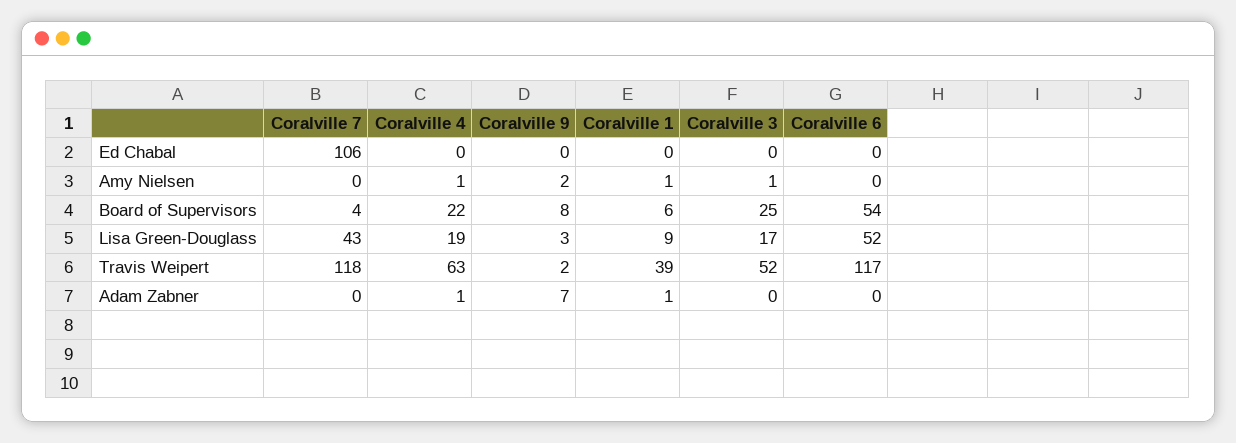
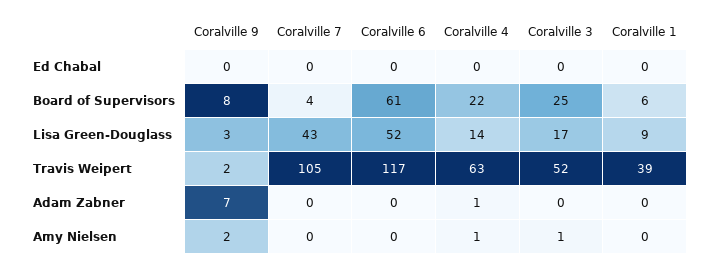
  {
    "Coralville 7": {
-     "Ed Chabal": 106,
+     "Ed Chabal": 0,
      "Amy Nielsen": 0,
      "Board of Supervisors": 4,
      "Lisa Green-Douglass": 43,
-     "Travis Weipert": 118,
+     "Travis Weipert": 105,
      "Adam Zabner": 0
    },
    "Coralville 4": {
      "Ed Chabal": 0,
      "Amy Nielsen": 1,
      "Board of Supervisors": 22,
-     "Lisa Green-Douglass": 19,
+     "Lisa Green-Douglass": 14,
      "Travis Weipert": 63,
      "Adam Zabner": 1
    },
    "Coralville 9": {
      "Ed Chabal": 0,
      "Amy Nielsen": 2,
      "Board of Supervisors": 8,
      "Lisa Green-Douglass": 3,
      "Travis Weipert": 2,
      "Adam Zabner": 7
    },
    "Coralville 1": {
      "Ed Chabal": 0,
-     "Amy Nielsen": 1,
+     "Amy Nielsen": 0,
      "Board of Supervisors": 6,
      "Lisa Green-Douglass": 9,
      "Travis Weipert": 39,
-     "Adam Zabner": 1
+     "Adam Zabner": 0
    },
    "Coralville 3": {
      "Ed Chabal": 0,
      "Amy Nielsen": 1,
      "Board of Supervisors": 25,
      "Lisa Green-Douglass": 17,
      "Travis Weipert": 52,
      "Adam Zabner": 0
    },
    "Coralville 6": {
      "Ed Chabal": 0,
      "Amy Nielsen": 0,
-     "Board of Supervisors": 54,
+     "Board of Supervisors": 61,
      "Lisa Green-Douglass": 52,
      "Travis Weipert": 117,
      "Adam Zabner": 0
    }
  }

